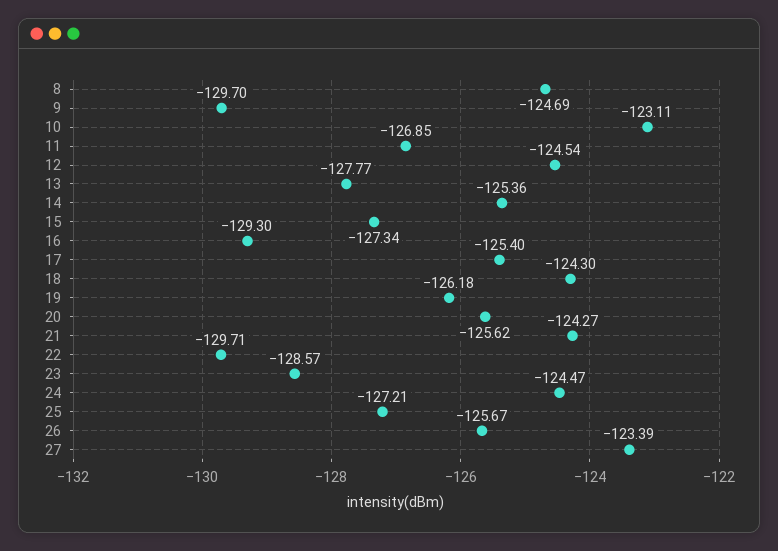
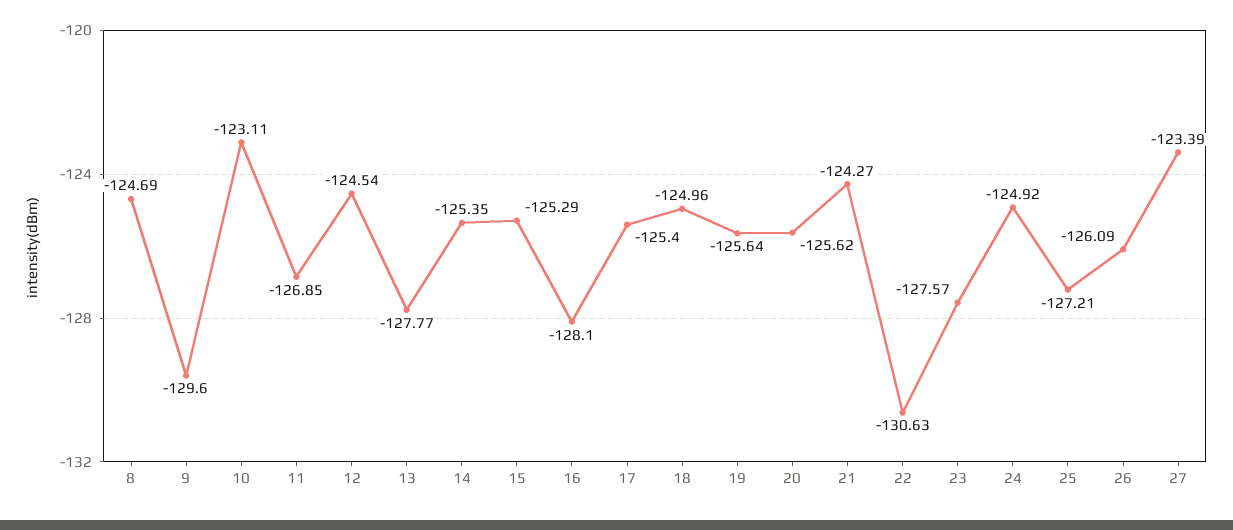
  {
    "8": -124.69,
-   "9": -129.7,
+   "9": -129.6,
    "10": -123.11,
    "11": -126.85,
    "12": -124.54,
    "13": -127.77,
-   "14": -125.36,
+   "14": -125.35,
-   "15": -127.34,
+   "15": -125.29,
-   "16": -129.3,
+   "16": -128.1,
    "17": -125.4,
-   "18": -124.3,
+   "18": -124.96,
-   "19": -126.18,
+   "19": -125.64,
    "20": -125.62,
    "21": -124.27,
-   "22": -129.71,
+   "22": -130.63,
-   "23": -128.57,
+   "23": -127.57,
-   "24": -124.47,
+   "24": -124.92,
    "25": -127.21,
-   "26": -125.67,
+   "26": -126.09,
    "27": -123.39
  }

